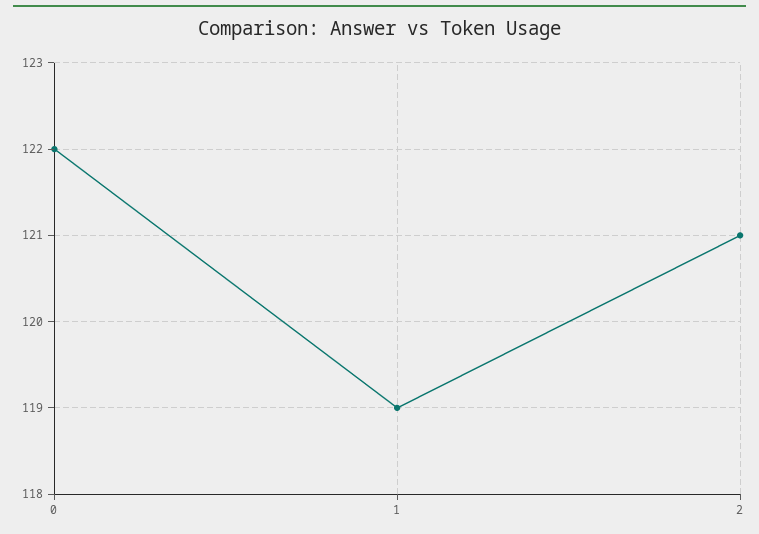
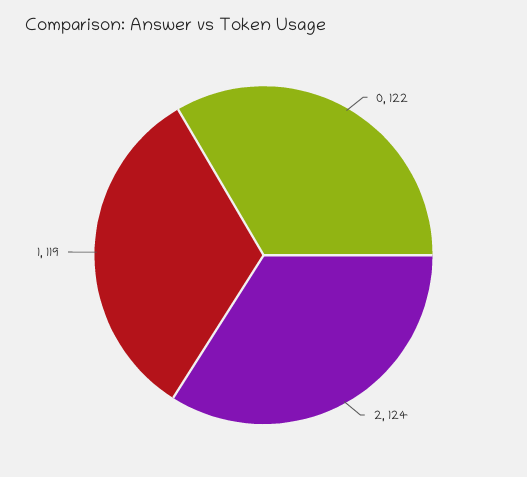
  {
    "0": 122,
    "1": 119,
-   "2": 121
+   "2": 124
  }

